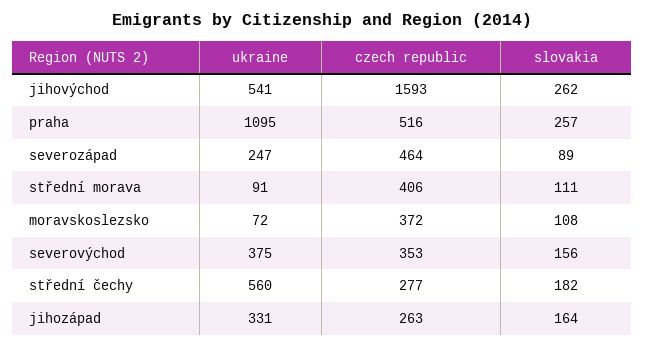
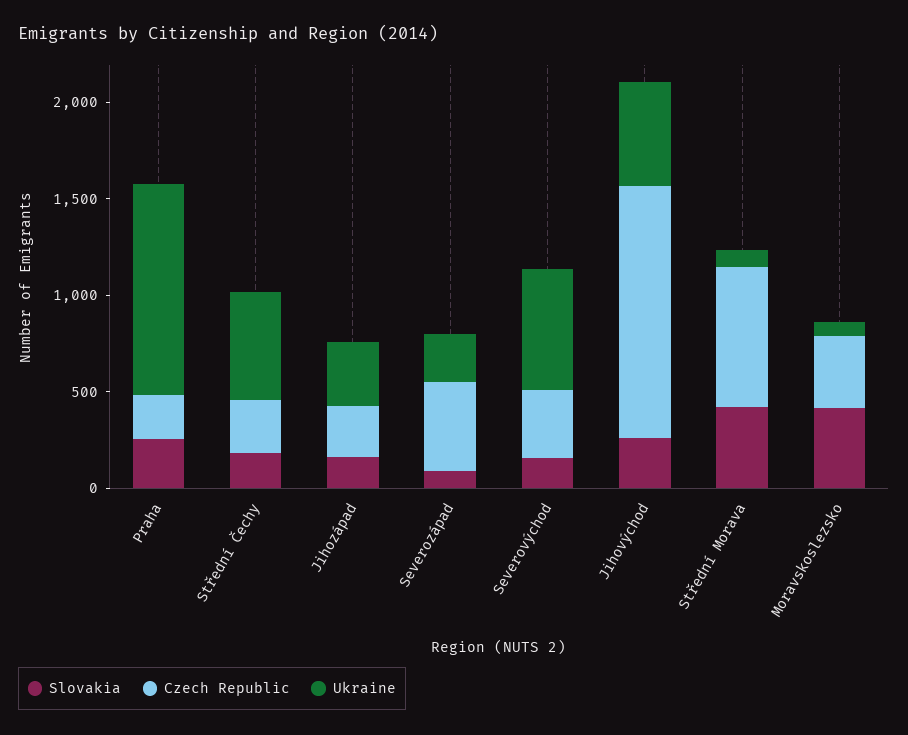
  {
    "ukraine": {
      "jihovýchod": 541,
      "praha": 1095,
      "severozápad": 247,
      "střední morava": 91,
      "moravskoslezsko": 72,
-     "severovýchod": 375,
+     "severovýchod": 600,
      "střední čechy": 560,
      "jihozápad": 331
    },
    "czech republic": {
-     "jihovýchod": 1593,
+     "jihovýchod": 1300,
-     "praha": 516,
+     "praha": 200,
      "severozápad": 464,
-     "střední morava": 406,
+     "střední morava": 700,
      "moravskoslezsko": 372,
      "severovýchod": 353,
      "střední čechy": 277,
      "jihozápad": 263
    },
    "slovakia": {
      "jihovýchod": 262,
      "praha": 257,
      "severozápad": 89,
-     "střední morava": 111,
+     "střední morava": 400,
-     "moravskoslezsko": 108,
+     "moravskoslezsko": 400,
      "severovýchod": 156,
      "střední čechy": 182,
      "jihozápad": 164
    }
  }

